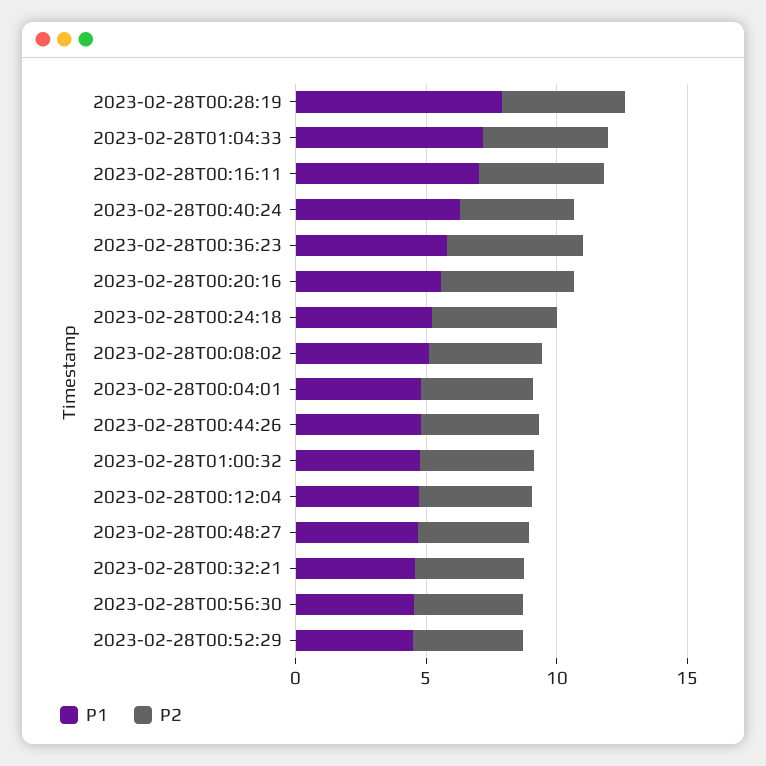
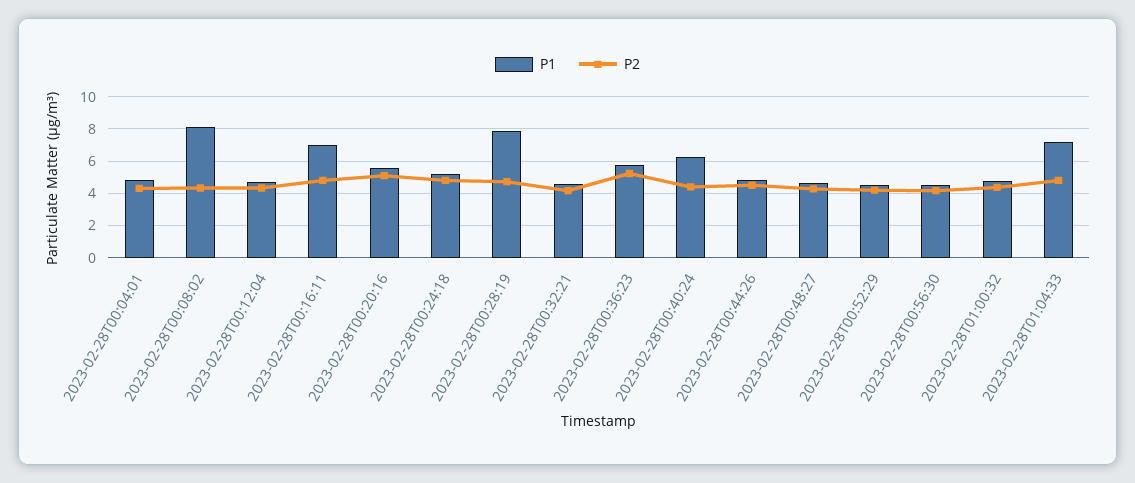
  {
    "P1": {
      "2023-02-28T00:28:19": 8,
      "2023-02-28T01:04:33": 7,
      "2023-02-28T00:16:11": 7,
      "2023-02-28T00:40:24": 6.5,
      "2023-02-28T00:36:23": 6,
      "2023-02-28T00:20:16": 5.5,
      "2023-02-28T00:24:18": 5,
-     "2023-02-28T00:08:02": 5,
+     "2023-02-28T00:08:02": 8,
      "2023-02-28T00:04:01": 5,
      "2023-02-28T00:44:26": 5,
      "2023-02-28T01:00:32": 5,
      "2023-02-28T00:12:04": 4.5,
      "2023-02-28T00:48:27": 4.5,
      "2023-02-28T00:32:21": 4.5,
      "2023-02-28T00:56:30": 4.5,
      "2023-02-28T00:52:29": 4.5
    },
    "P2": {
      "2023-02-28T00:28:19": 4.5,
      "2023-02-28T01:04:33": 5,
      "2023-02-28T00:16:11": 5,
      "2023-02-28T00:40:24": 4.5,
      "2023-02-28T00:36:23": 5,
      "2023-02-28T00:20:16": 5,
      "2023-02-28T00:24:18": 5,
      "2023-02-28T00:08:02": 4.5,
      "2023-02-28T00:04:01": 4.5,
      "2023-02-28T00:44:26": 4.5,
      "2023-02-28T01:00:32": 4.5,
      "2023-02-28T00:12:04": 4.5,
      "2023-02-28T00:48:27": 4.5,
      "2023-02-28T00:32:21": 4,
      "2023-02-28T00:56:30": 4,
      "2023-02-28T00:52:29": 4
    }
  }

